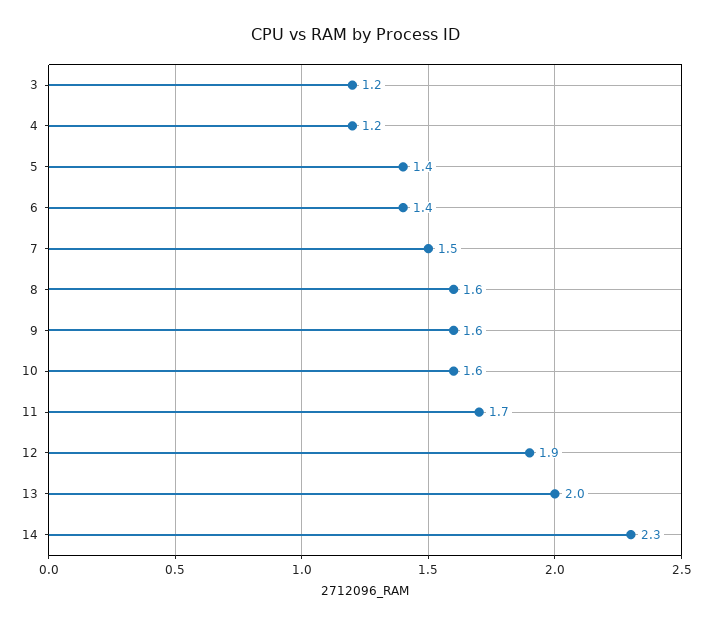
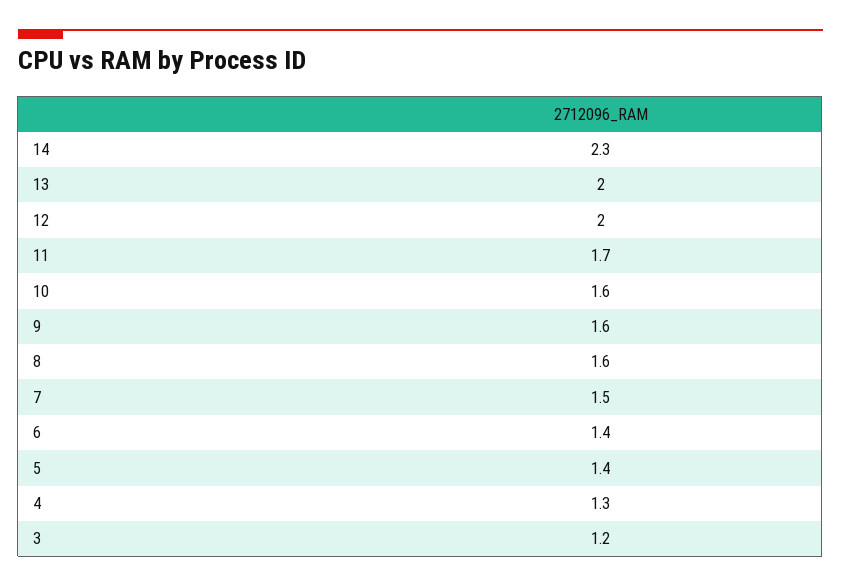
  {
    "3": 1.2,
-   "4": 1.2,
+   "4": 1.3,
    "5": 1.4,
    "6": 1.4,
    "7": 1.5,
    "8": 1.6,
    "9": 1.6,
    "10": 1.6,
    "11": 1.7,
-   "12": 1.9,
+   "12": 2,
    "13": 2,
    "14": 2.3
  }

